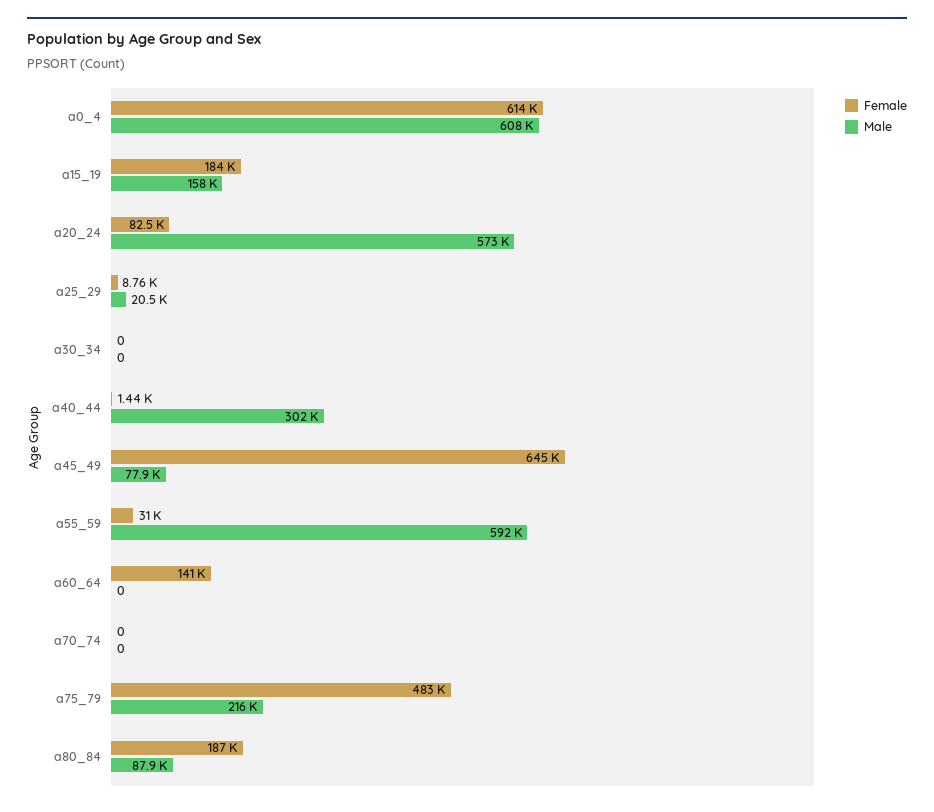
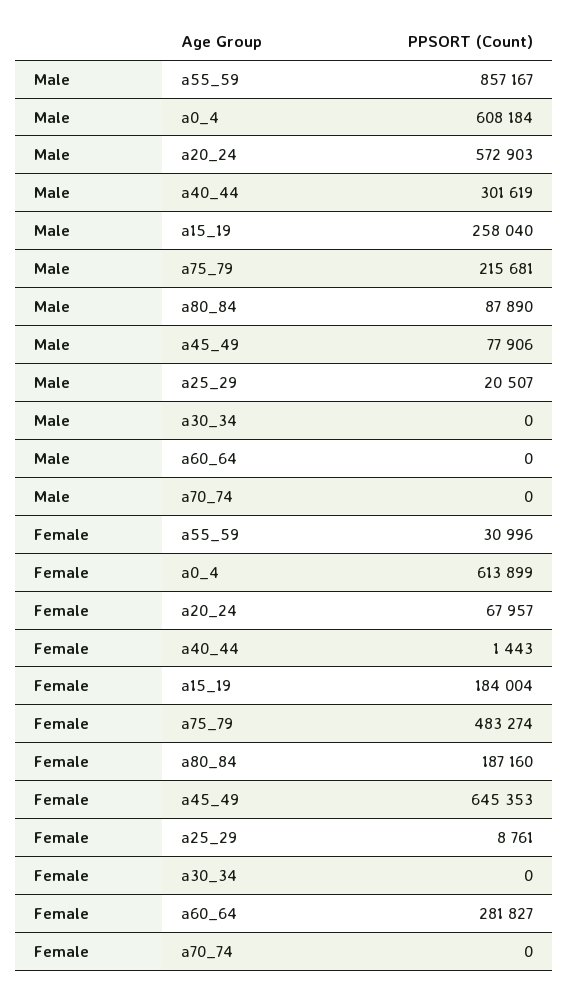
  {
    "Female": {
      "a0_4": 613899,
      "a15_19": 184004,
-     "a20_24": 82500,
+     "a20_24": 67957,
      "a25_29": 8761,
      "a30_34": 0,
      "a40_44": 1443,
      "a45_49": 645353,
      "a55_59": 30996,
-     "a60_64": 141000,
+     "a60_64": 281827,
      "a70_74": 0,
      "a75_79": 483274,
      "a80_84": 187160
    },
    "Male": {
      "a0_4": 608184,
-     "a15_19": 158000,
+     "a15_19": 258040,
      "a20_24": 572903,
      "a25_29": 20507,
      "a30_34": 0,
      "a40_44": 301619,
      "a45_49": 77906,
-     "a55_59": 592000,
+     "a55_59": 857167,
      "a60_64": 0,
      "a70_74": 0,
      "a75_79": 215681,
      "a80_84": 87890
    }
  }

